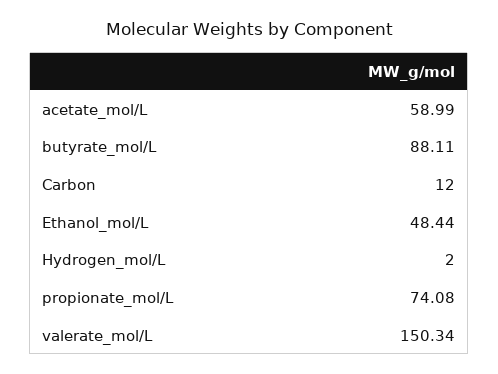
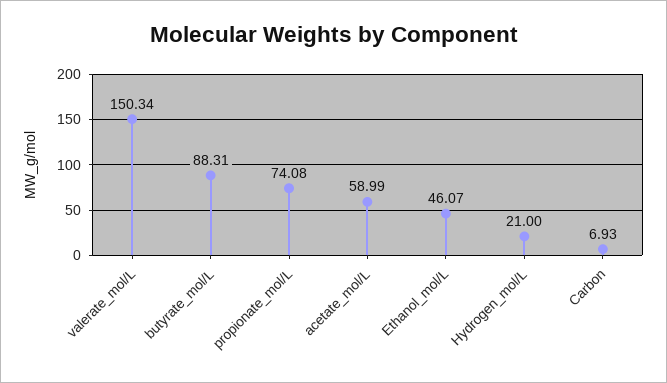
  {
    "acetate_mol/L": 58.99,
-   "butyrate_mol/L": 88.11,
+   "butyrate_mol/L": 88.31,
-   "Carbon": 12,
+   "Carbon": 6.93,
-   "Ethanol_mol/L": 48.44,
+   "Ethanol_mol/L": 46.07,
-   "Hydrogen_mol/L": 2,
+   "Hydrogen_mol/L": 21,
    "propionate_mol/L": 74.08,
    "valerate_mol/L": 150.34
  }

